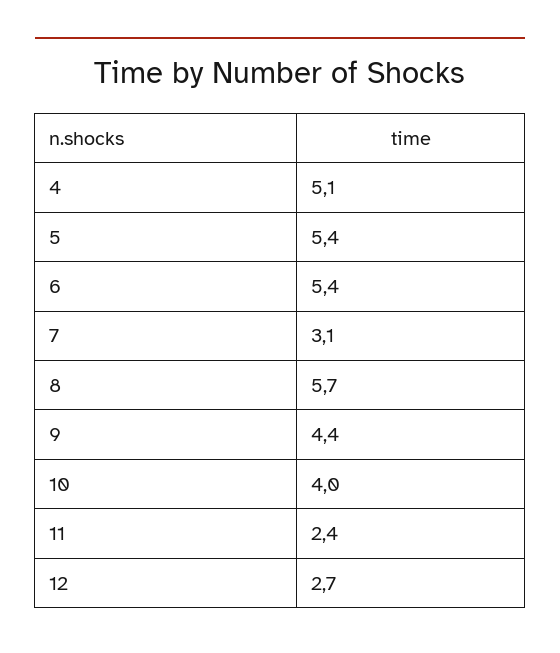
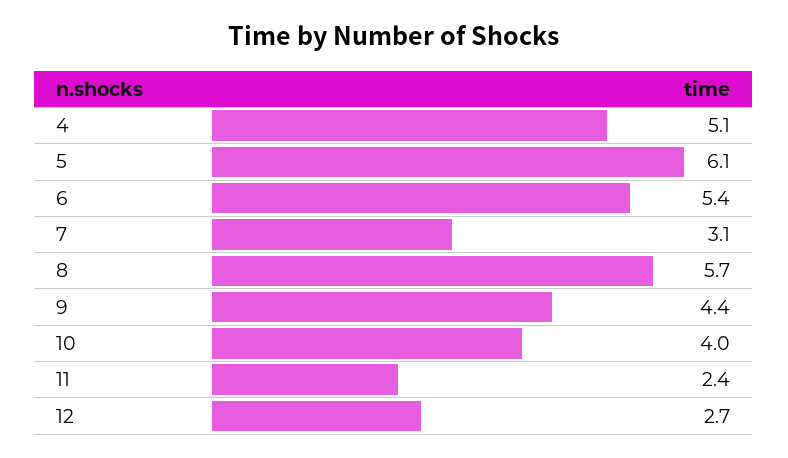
  {
    "4": 5.1,
-   "5": 5.4,
+   "5": 6.1,
    "6": 5.4,
    "7": 3.1,
    "8": 5.7,
    "9": 4.4,
    "10": 4,
    "11": 2.4,
    "12": 2.7
  }

